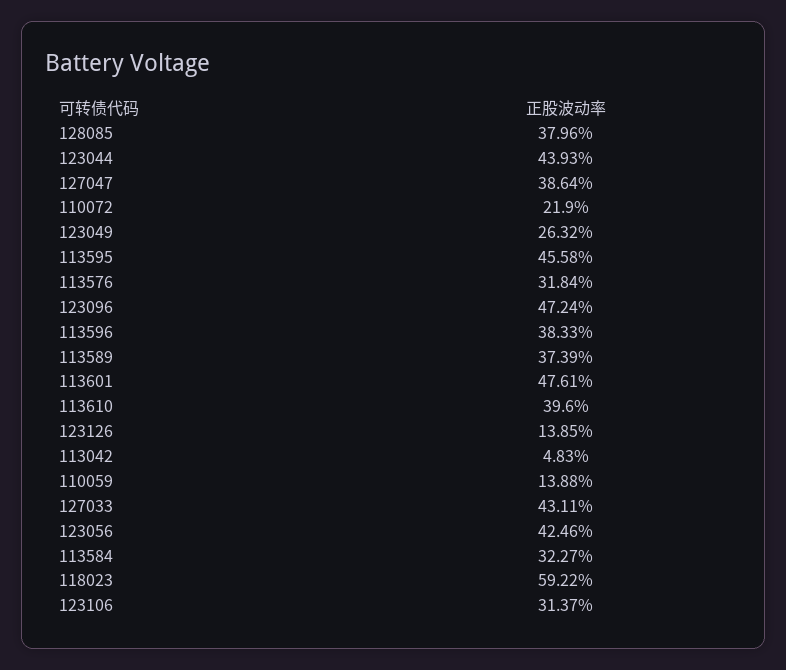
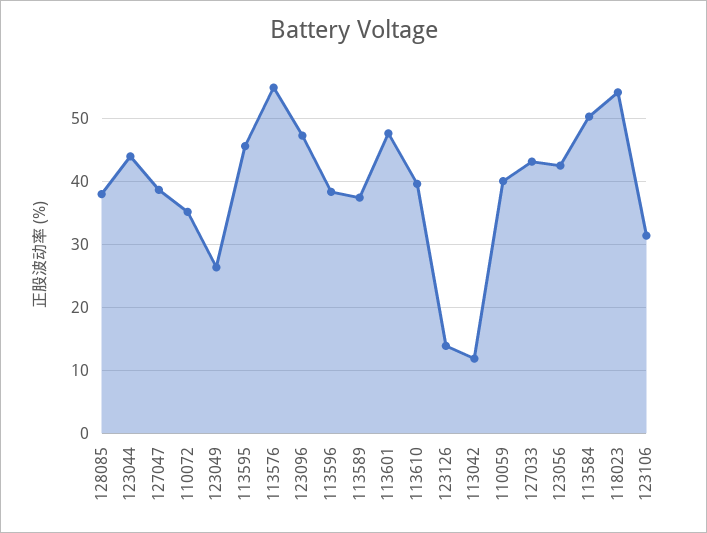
  {
    "128085": 37.96,
    "123044": 43.93,
    "127047": 38.64,
-   "110072": 21.9,
+   "110072": 35,
    "123049": 26.32,
    "113595": 45.58,
-   "113576": 31.84,
+   "113576": 55,
    "123096": 47.24,
    "113596": 38.33,
    "113589": 37.39,
    "113601": 47.61,
    "113610": 39.6,
    "123126": 13.85,
-   "113042": 4.83,
+   "113042": 12,
-   "110059": 13.88,
+   "110059": 40,
    "127033": 43.11,
    "123056": 42.46,
-   "113584": 32.27,
+   "113584": 50,
-   "118023": 59.22,
+   "118023": 54,
    "123106": 31.37
  }

